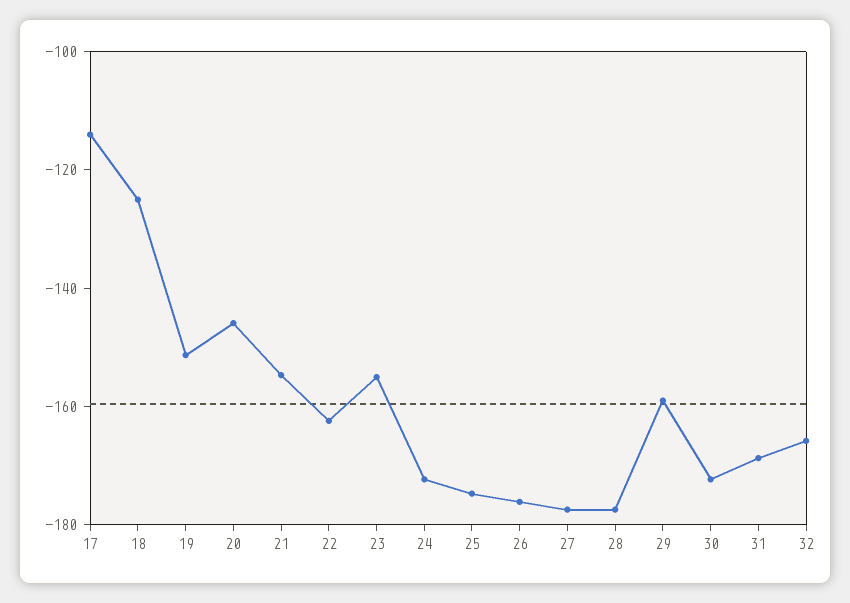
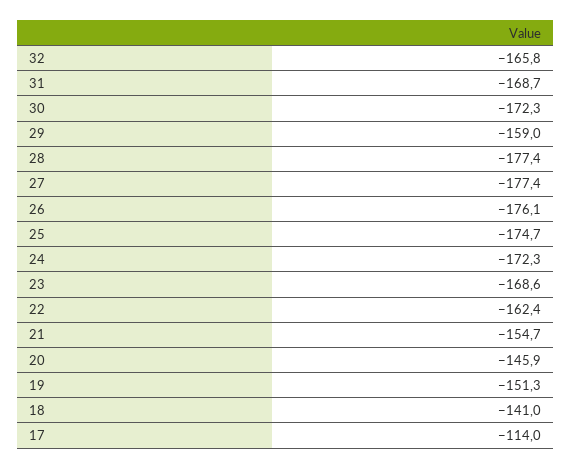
  {
    "17": -114,
-   "18": -125,
+   "18": -141,
    "19": -151.3,
    "20": -145.9,
    "21": -154.7,
    "22": -162.4,
-   "23": -155,
+   "23": -168.6,
    "24": -172.3,
    "25": -174.7,
    "26": -176.1,
    "27": -177.4,
    "28": -177.4,
    "29": -159,
    "30": -172.3,
    "31": -168.7,
    "32": -165.8
  }

